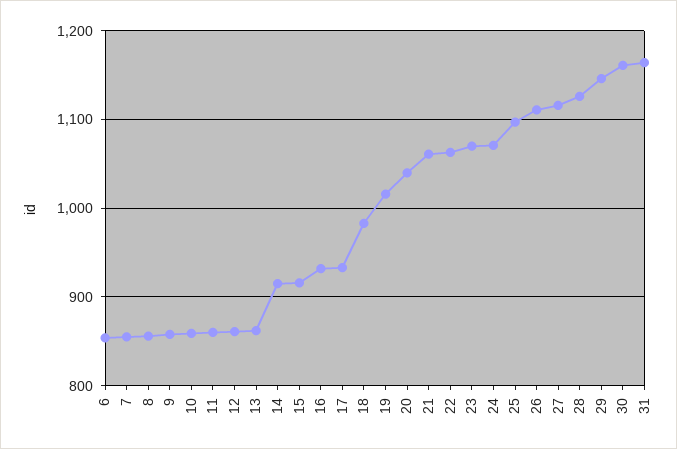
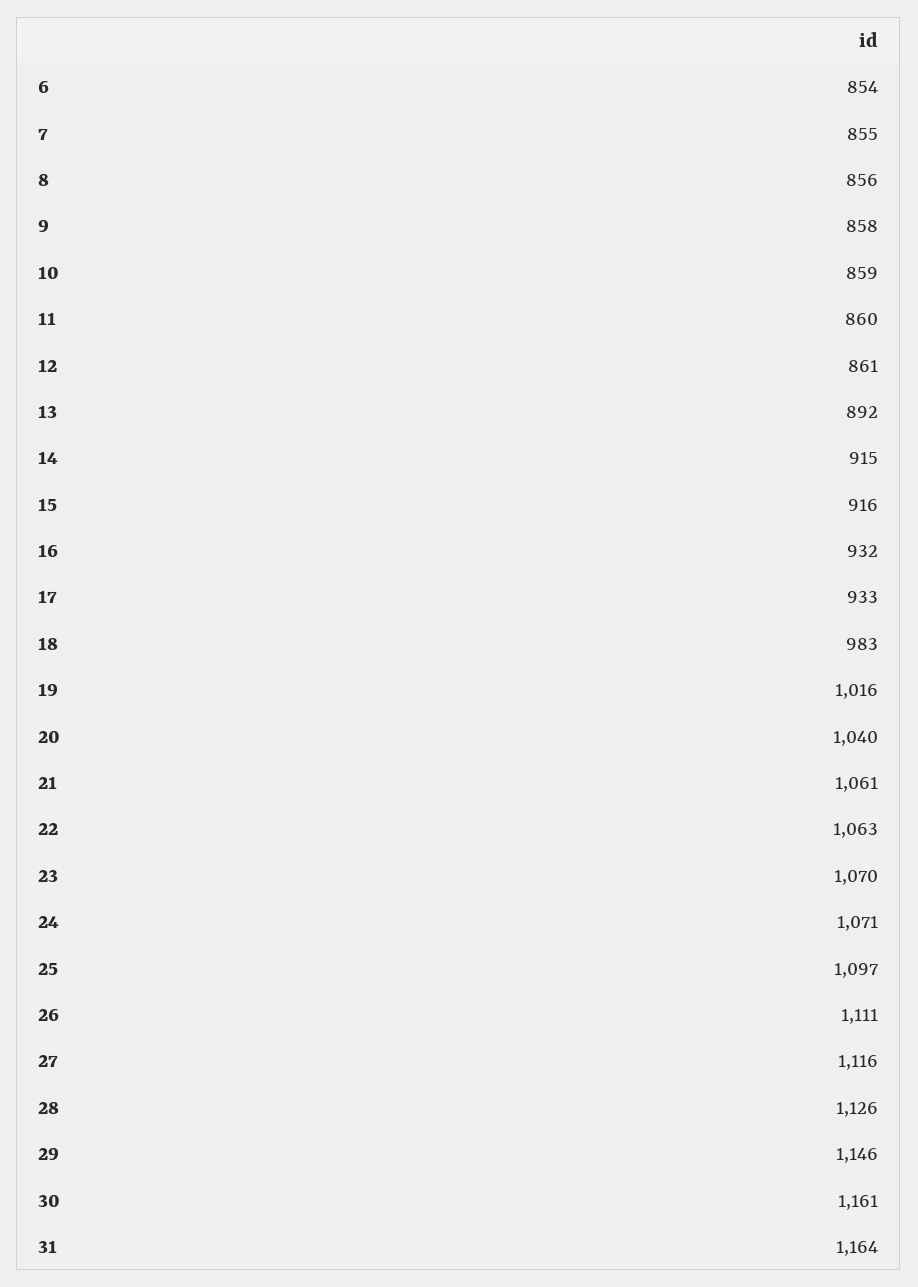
  {
    "6": 854,
    "7": 855,
    "8": 856,
    "9": 858,
    "10": 859,
    "11": 860,
    "12": 861,
-   "13": 860,
+   "13": 892,
    "14": 915,
    "15": 916,
    "16": 932,
    "17": 933,
    "18": 983,
    "19": 1016,
    "20": 1040,
    "21": 1061,
    "22": 1063,
    "23": 1070,
    "24": 1071,
    "25": 1097,
    "26": 1111,
    "27": 1116,
    "28": 1126,
    "29": 1146,
    "30": 1161,
    "31": 1164
  }

